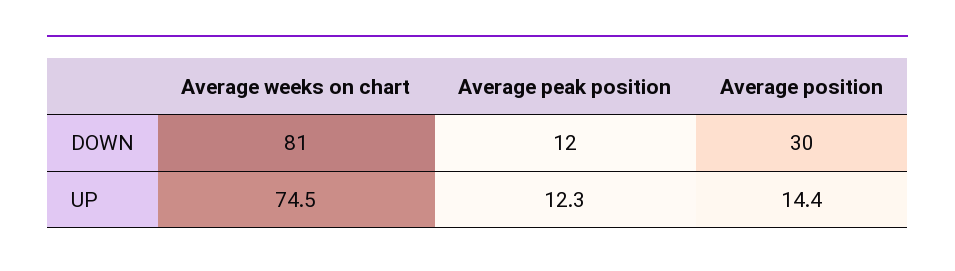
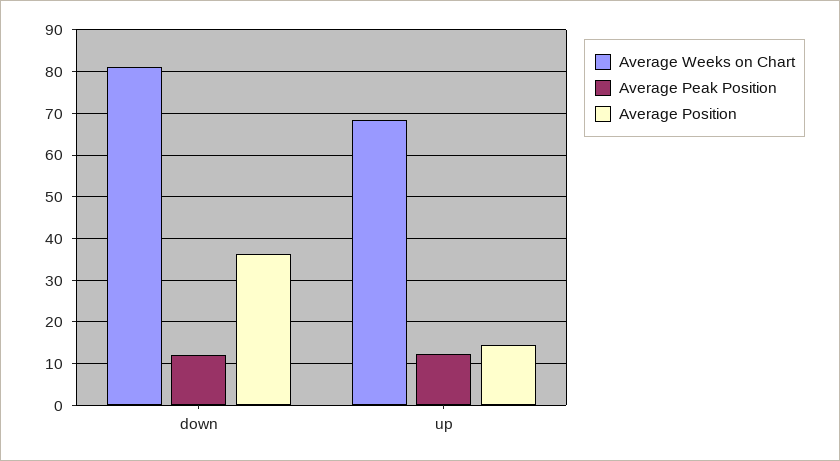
  {
    "Average weeks on chart": {
      "DOWN": 81,
-     "UP": 74.5
+     "UP": 68
    },
    "Average peak position": {
      "DOWN": 12,
      "UP": 12.3
    },
    "Average position": {
-     "DOWN": 30,
+     "DOWN": 36,
      "UP": 14.4
    }
  }

